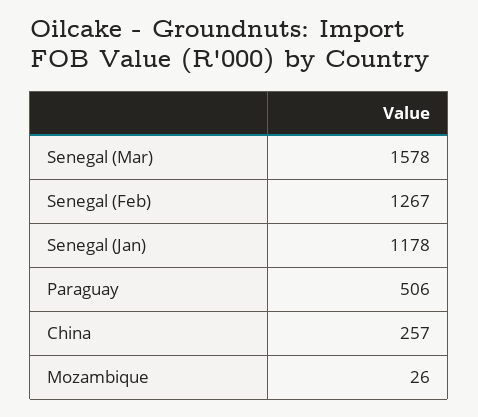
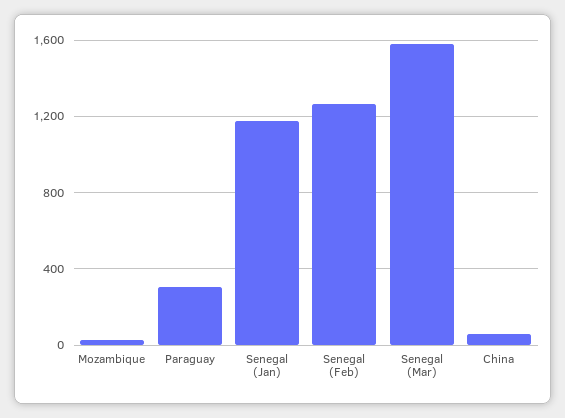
  {
    "Senegal (Mar)": 1578,
    "Senegal (Feb)": 1267,
    "Senegal (Jan)": 1178,
-   "Paraguay": 506,
+   "Paraguay": 300,
-   "China": 257,
+   "China": 50,
    "Mozambique": 26
  }

